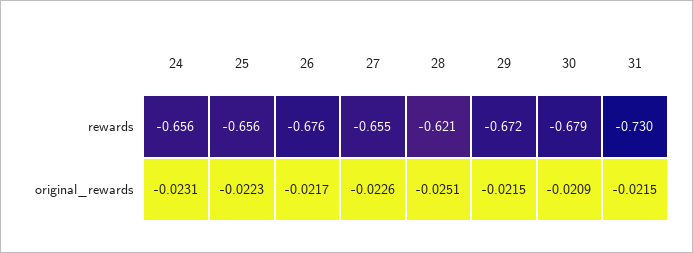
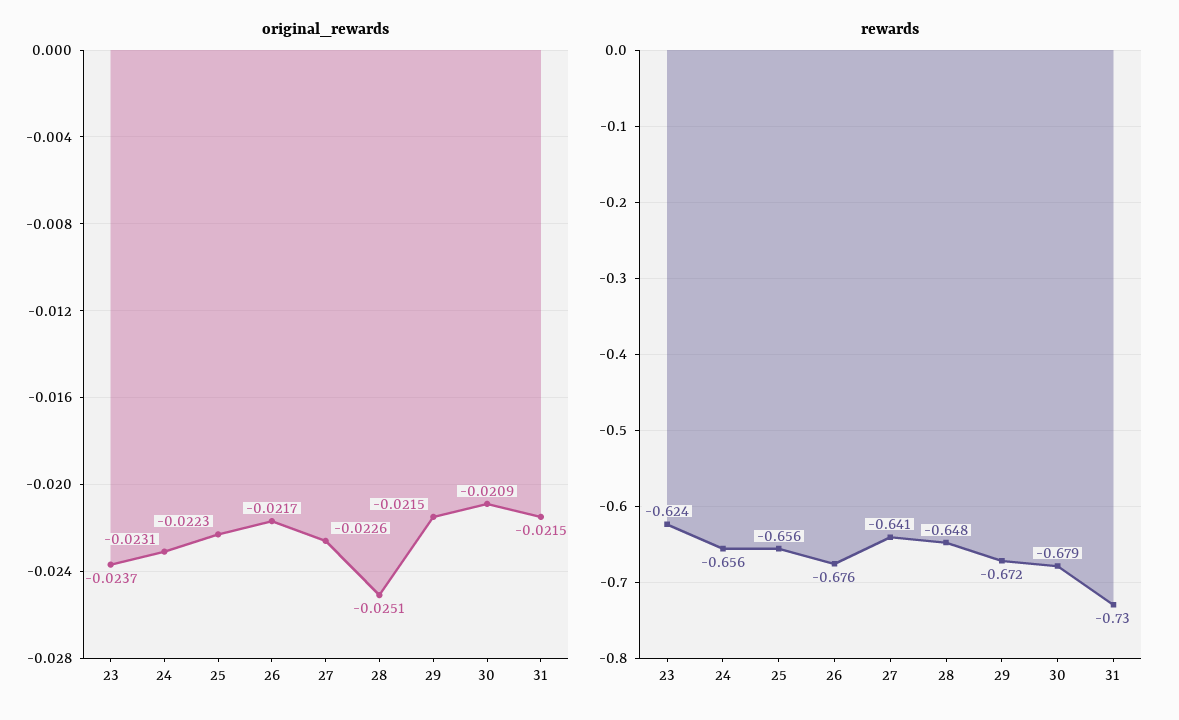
  {
    "rewards": {
      "24": -0.656,
      "25": -0.656,
      "26": -0.676,
-     "27": -0.655,
+     "27": -0.641,
-     "28": -0.621,
+     "28": -0.648,
      "29": -0.672,
      "30": -0.679,
-     "31": -0.73
+     "31": -0.73,
+     "23": -0.624
    },
    "original_rewards": {
      "24": -0.0231,
      "25": -0.0223,
      "26": -0.0217,
      "27": -0.0226,
      "28": -0.0251,
      "29": -0.0215,
      "30": -0.0209,
-     "31": -0.0215
+     "31": -0.0215,
+     "23": -0.0237
    }
  }

